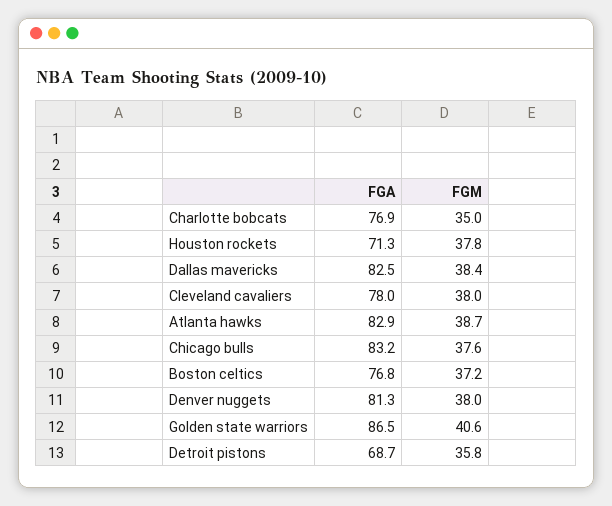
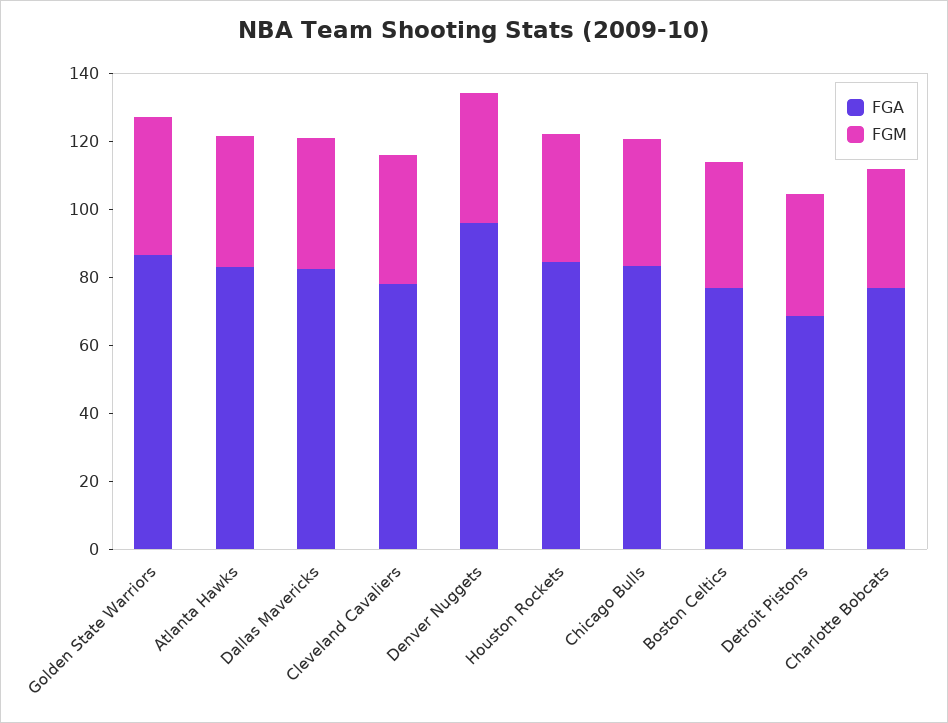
  {
    "FGA": {
      "Charlotte bobcats": 76.9,
-     "Houston rockets": 71.3,
+     "Houston rockets": 85,
      "Dallas mavericks": 82.5,
      "Cleveland cavaliers": 78,
      "Atlanta hawks": 82.9,
      "Chicago bulls": 83.2,
      "Boston celtics": 76.8,
-     "Denver nuggets": 81.3,
+     "Denver nuggets": 95,
      "Golden state warriors": 86.5,
      "Detroit pistons": 68.7
    },
    "FGM": {
      "Charlotte bobcats": 35,
      "Houston rockets": 37.8,
      "Dallas mavericks": 38.4,
      "Cleveland cavaliers": 38,
      "Atlanta hawks": 38.7,
      "Chicago bulls": 37.6,
      "Boston celtics": 37.2,
      "Denver nuggets": 38,
      "Golden state warriors": 40.6,
      "Detroit pistons": 35.8
    }
  }

